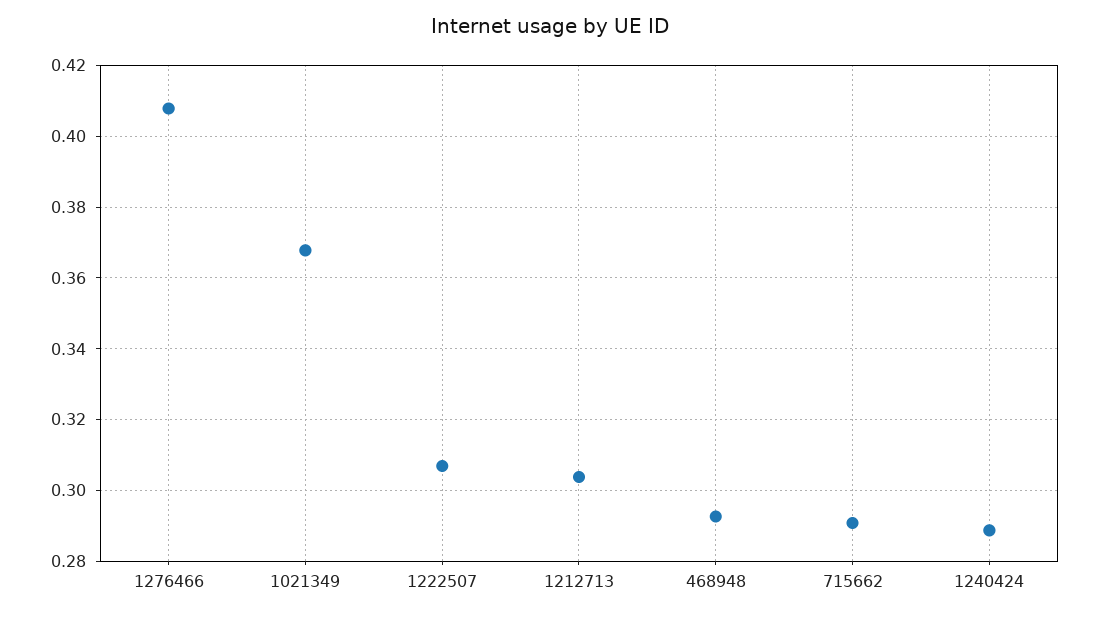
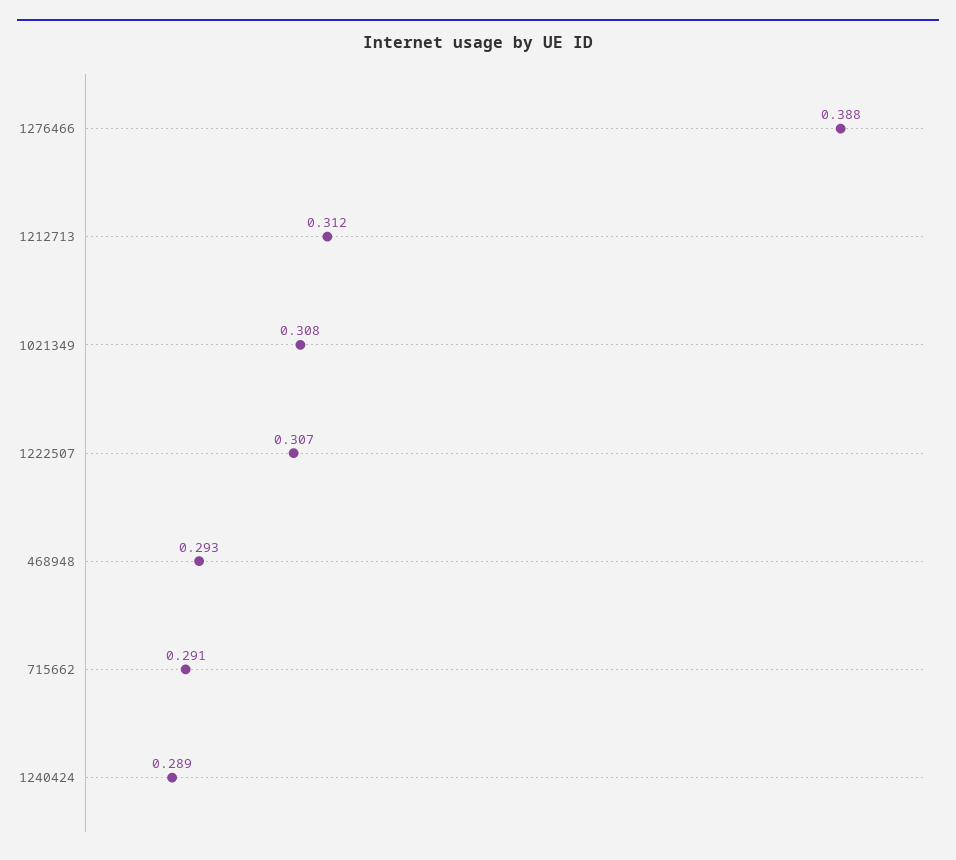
  {
-   "1276466": 0.408,
+   "1276466": 0.388,
-   "1021349": 0.368,
+   "1021349": 0.308,
    "1222507": 0.307,
-   "1212713": 0.304,
+   "1212713": 0.312,
    "468948": 0.293,
    "715662": 0.291,
    "1240424": 0.289
  }

